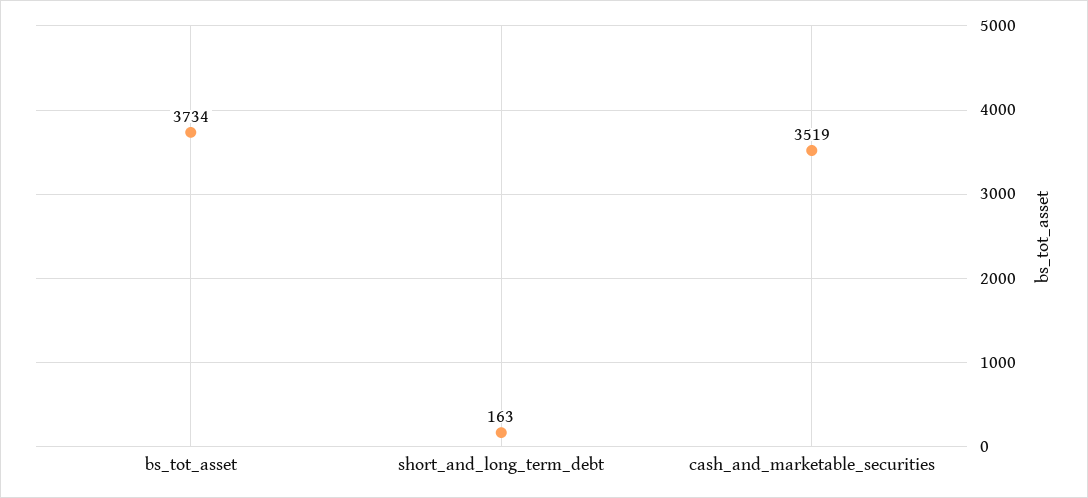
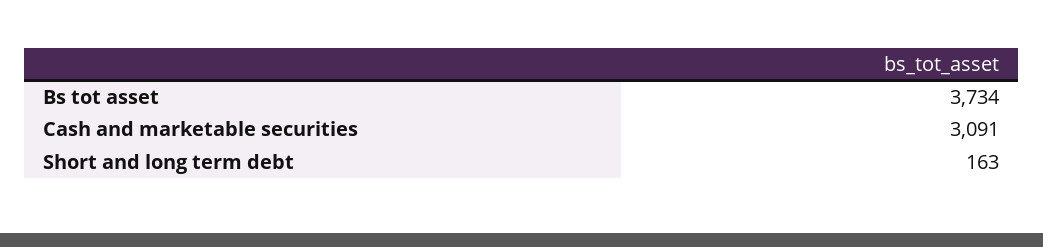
  {
    "bs_tot_asset": 3734,
    "short_and_long_term_debt": 163,
-   "cash_and_marketable_securities": 3519
+   "cash_and_marketable_securities": 3091
  }

